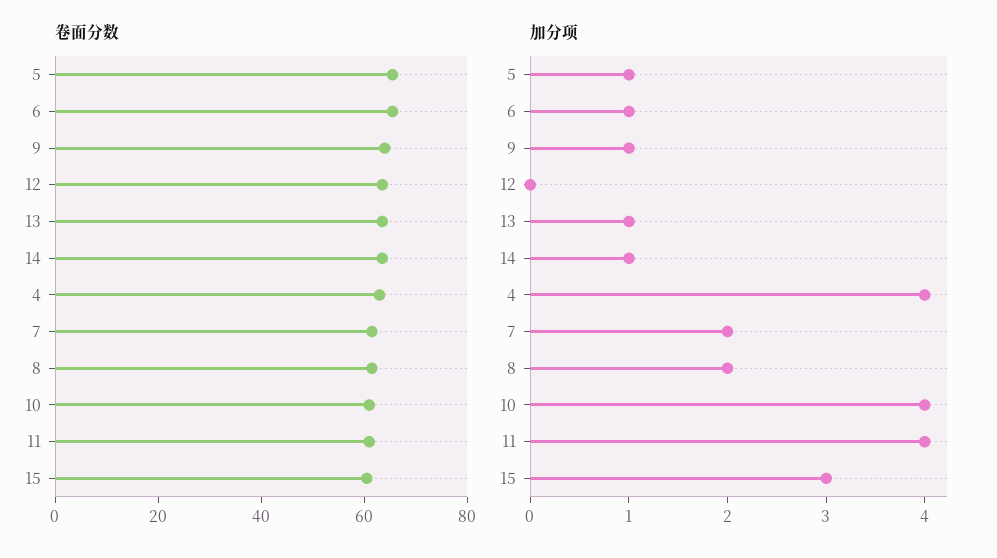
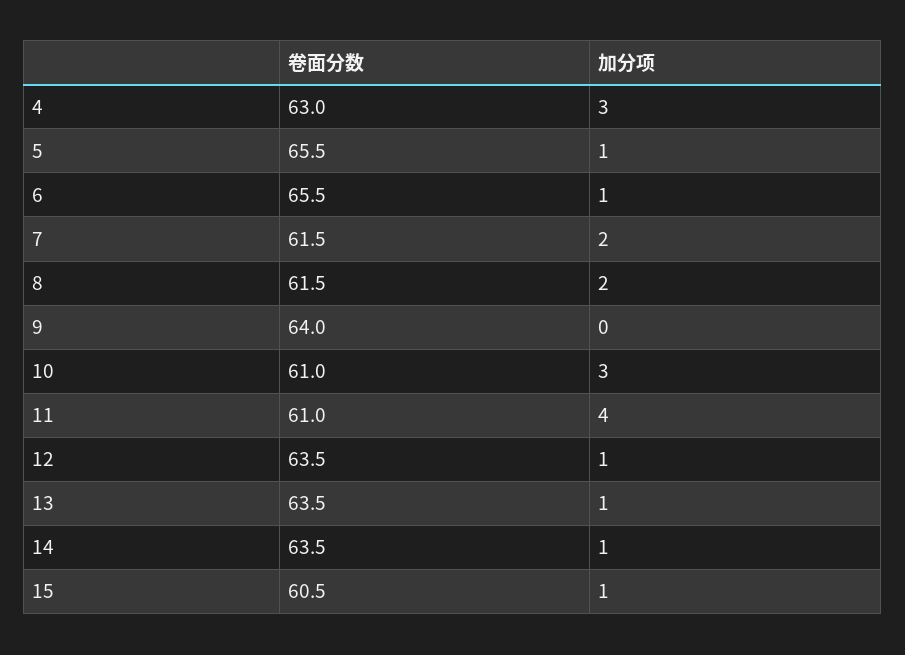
  {
    "卷面分数": {
      "5": 65.5,
      "6": 65.5,
      "9": 64,
      "12": 63.5,
      "13": 63.5,
      "14": 63.5,
      "4": 63,
      "7": 61.5,
      "8": 61.5,
      "10": 61,
      "11": 61,
      "15": 60.5
    },
    "加分项": {
      "5": 1,
      "6": 1,
-     "9": 1,
+     "9": 0,
-     "12": 0,
+     "12": 1,
      "13": 1,
      "14": 1,
-     "4": 4,
+     "4": 3,
      "7": 2,
      "8": 2,
-     "10": 4,
+     "10": 3,
      "11": 4,
-     "15": 3
+     "15": 1
    }
  }

